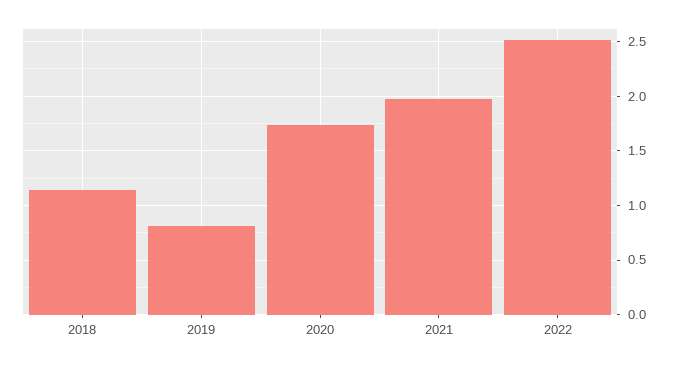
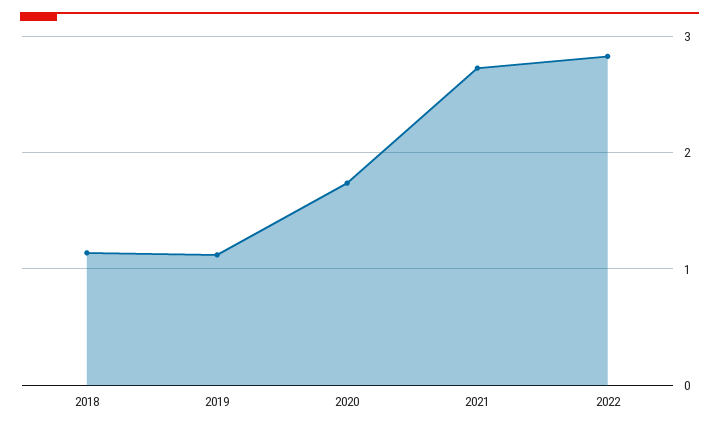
  {
    "2018": 1.1,
-   "2019": 0.8,
+   "2019": 1.1,
    "2020": 1.7,
-   "2021": 2,
+   "2021": 2.7,
-   "2022": 2.5
+   "2022": 2.8
  }

